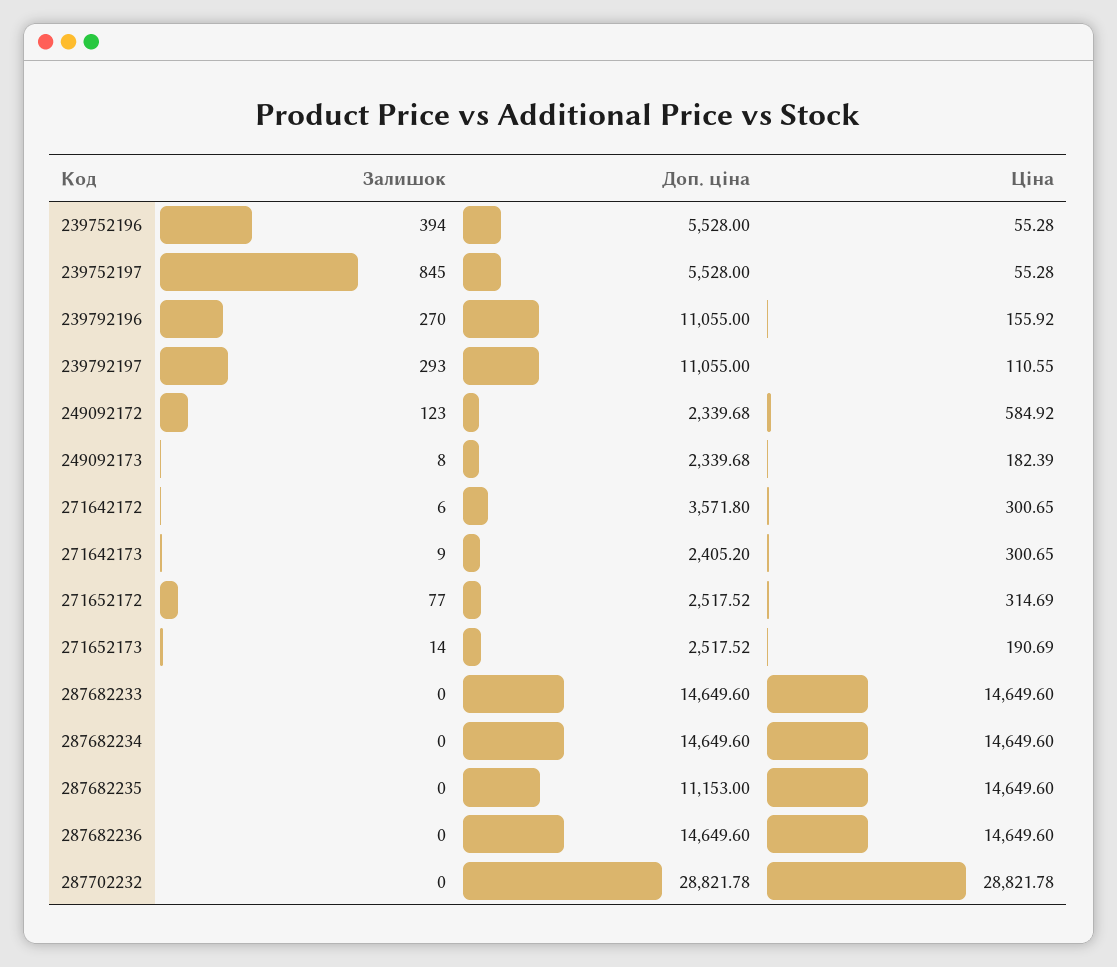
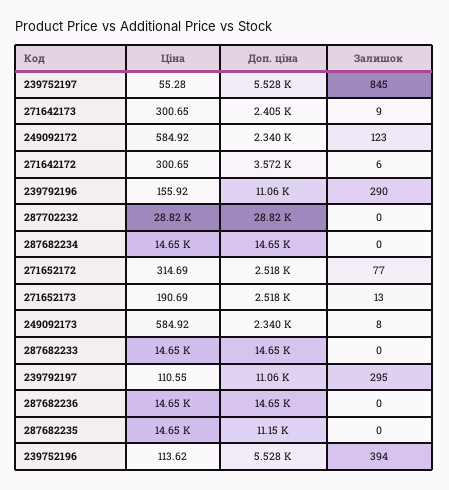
  {
    "Залишок": {
      "239752196": 394,
      "239752197": 845,
-     "239792196": 270,
+     "239792196": 290,
-     "239792197": 293,
+     "239792197": 295,
      "249092172": 123,
      "249092173": 8,
      "271642172": 6,
      "271642173": 9,
      "271652172": 77,
-     "271652173": 14,
+     "271652173": 13,
      "287682233": 0,
      "287682234": 0,
      "287682235": 0,
      "287682236": 0,
      "287702232": 0
    },
    "Доп. ціна": {
      "239752196": 5528,
      "239752197": 5528,
      "239792196": 11055,
      "239792197": 11055,
      "249092172": 2339.68,
      "249092173": 2339.68,
      "271642172": 3571.8,
      "271642173": 2405.2,
      "271652172": 2517.52,
      "271652173": 2517.52,
      "287682233": 14649.6,
      "287682234": 14649.6,
      "287682235": 11153,
      "287682236": 14649.6,
      "287702232": 28821.78
    },
    "Ціна": {
-     "239752196": 55.28,
+     "239752196": 113.62,
      "239752197": 55.28,
      "239792196": 155.92,
      "239792197": 110.55,
      "249092172": 584.92,
-     "249092173": 182.39,
+     "249092173": 584.92,
      "271642172": 300.65,
      "271642173": 300.65,
      "271652172": 314.69,
      "271652173": 190.69,
      "287682233": 14649.6,
      "287682234": 14649.6,
      "287682235": 14649.6,
      "287682236": 14649.6,
      "287702232": 28821.78
    }
  }

